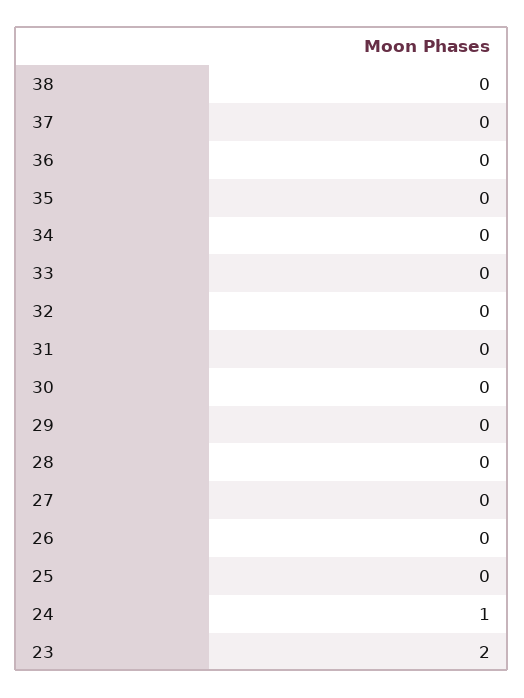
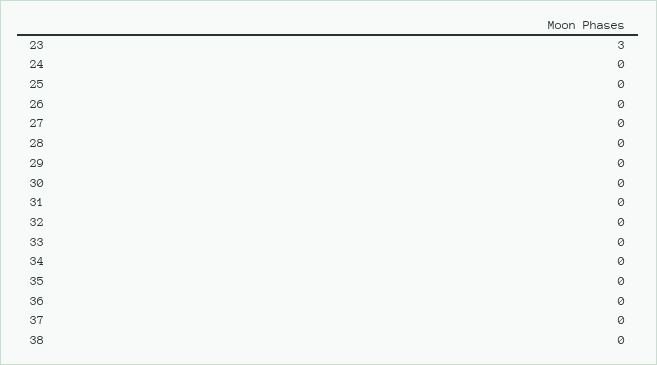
  {
    "38": 0,
    "37": 0,
    "36": 0,
    "35": 0,
    "34": 0,
    "33": 0,
    "32": 0,
    "31": 0,
    "30": 0,
    "29": 0,
    "28": 0,
    "27": 0,
    "26": 0,
    "25": 0,
-   "24": 1,
+   "24": 0,
-   "23": 2
+   "23": 3
  }

